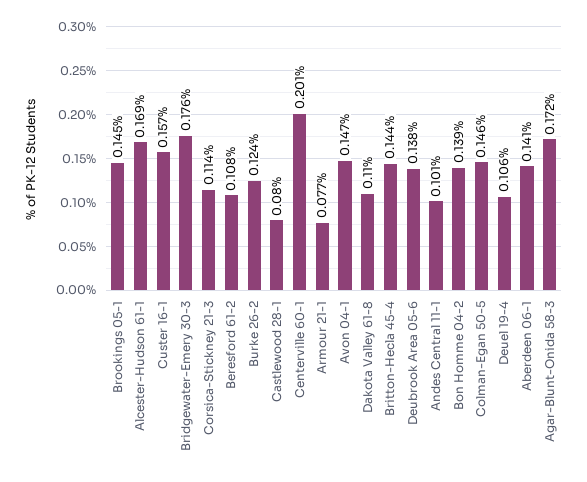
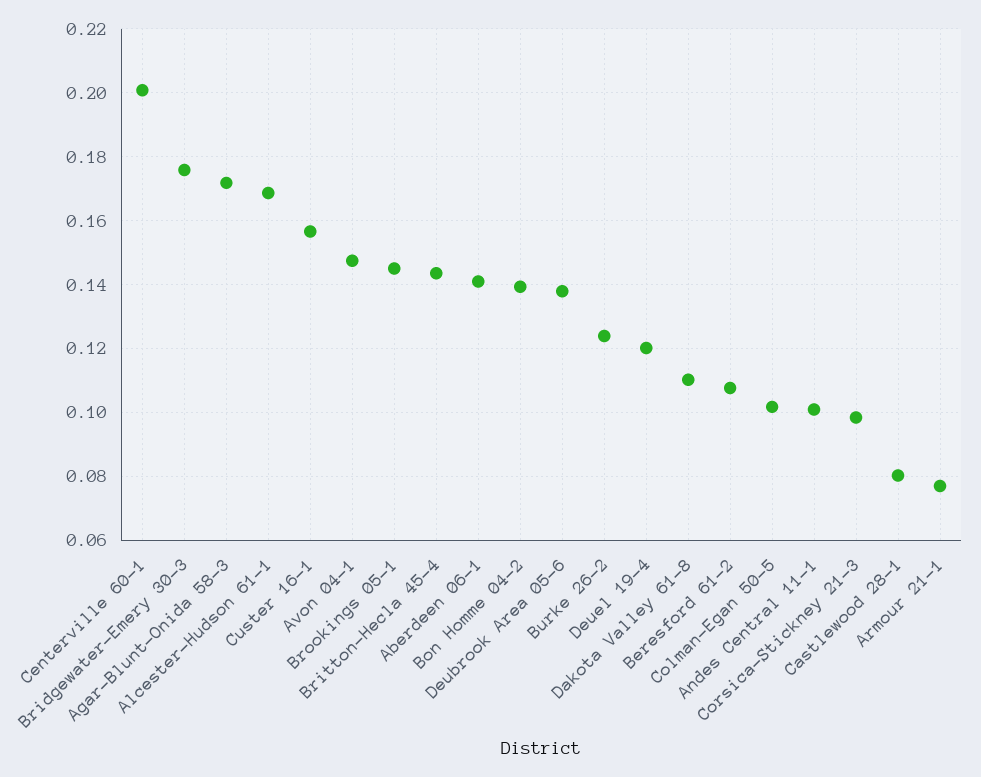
  {
    "Brookings 05-1": 0.145,
    "Alcester-Hudson 61-1": 0.169,
    "Custer 16-1": 0.157,
    "Bridgewater-Emery 30-3": 0.176,
-   "Corsica-Stickney 21-3": 0.114,
+   "Corsica-Stickney 21-3": 0.098,
    "Beresford 61-2": 0.108,
    "Burke 26-2": 0.124,
    "Castlewood 28-1": 0.08,
    "Centerville 60-1": 0.201,
    "Armour 21-1": 0.077,
    "Avon 04-1": 0.147,
    "Dakota Valley 61-8": 0.11,
    "Britton-Hecla 45-4": 0.144,
    "Deubrook Area 05-6": 0.138,
    "Andes Central 11-1": 0.101,
    "Bon Homme 04-2": 0.139,
-   "Colman-Egan 50-5": 0.146,
+   "Colman-Egan 50-5": 0.102,
-   "Deuel 19-4": 0.106,
+   "Deuel 19-4": 0.12,
    "Aberdeen 06-1": 0.141,
    "Agar-Blunt-Onida 58-3": 0.172
  }

